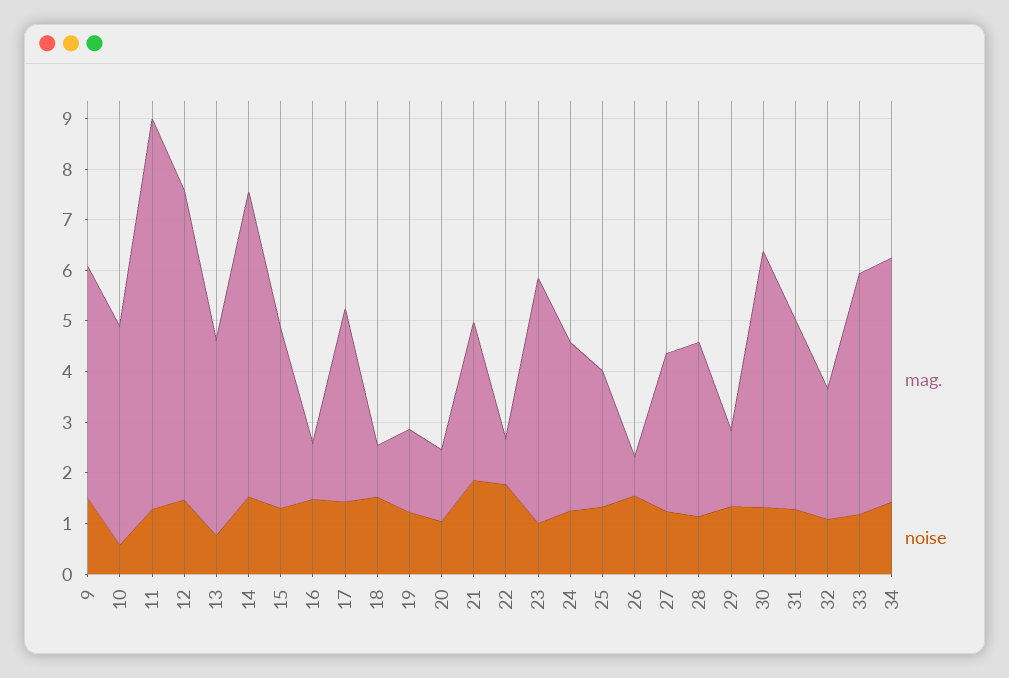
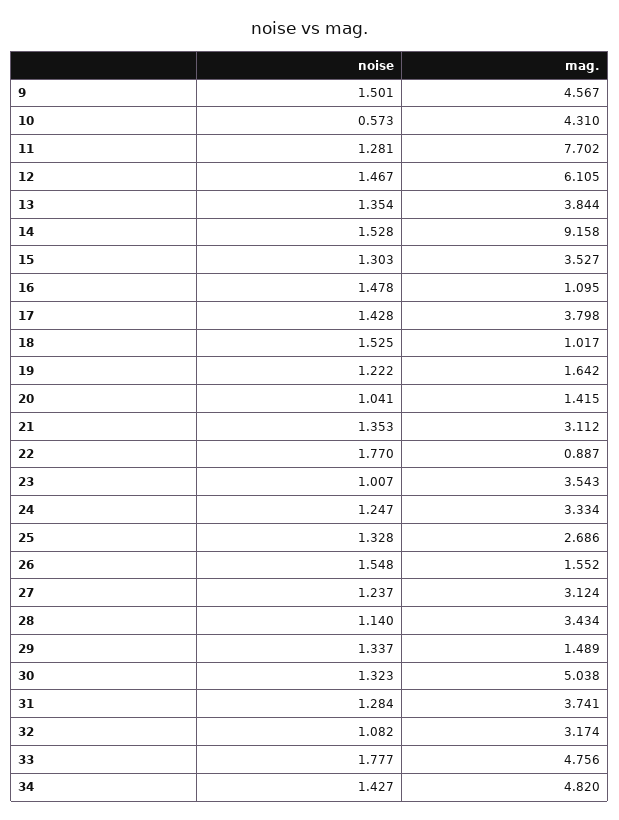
  {
    "mag.": {
      "9": 4.567,
      "10": 4.31,
      "11": 7.702,
      "12": 6.105,
      "13": 3.844,
-     "14": 6,
+     "14": 9.158,
      "15": 3.527,
      "16": 1.095,
      "17": 3.798,
      "18": 1.017,
      "19": 1.642,
      "20": 1.415,
      "21": 3.112,
      "22": 0.887,
-     "23": 4.8,
+     "23": 3.543,
      "24": 3.334,
      "25": 2.686,
-     "26": 0.8,
+     "26": 1.552,
      "27": 3.124,
      "28": 3.434,
      "29": 1.489,
      "30": 5.038,
      "31": 3.741,
-     "32": 2.6,
+     "32": 3.174,
      "33": 4.756,
      "34": 4.82
    },
    "noise": {
      "9": 1.501,
      "10": 0.573,
      "11": 1.281,
      "12": 1.467,
-     "13": 0.8,
+     "13": 1.354,
      "14": 1.528,
      "15": 1.303,
      "16": 1.478,
      "17": 1.428,
      "18": 1.525,
      "19": 1.222,
      "20": 1.041,
-     "21": 1.8,
+     "21": 1.353,
      "22": 1.77,
      "23": 1.007,
      "24": 1.247,
      "25": 1.328,
      "26": 1.548,
      "27": 1.237,
      "28": 1.14,
      "29": 1.337,
      "30": 1.323,
      "31": 1.284,
      "32": 1.082,
-     "33": 1.2,
+     "33": 1.777,
      "34": 1.427
    }
  }

